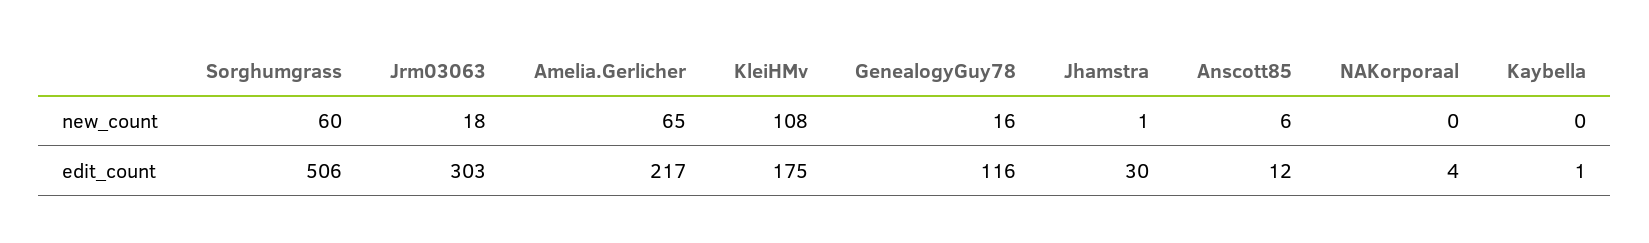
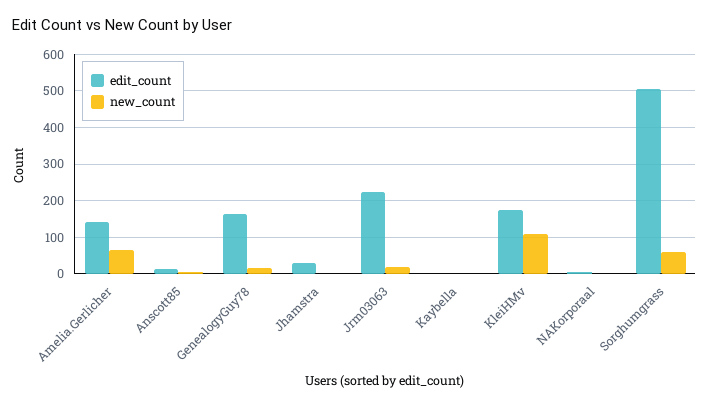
  {
    "new_count": {
      "Sorghumgrass": 60,
      "Jrm03063": 18,
      "Amelia.Gerlicher": 65,
      "KleiHMv": 108,
      "GenealogyGuy78": 16,
      "Jhamstra": 1,
      "Anscott85": 6,
      "NAKorporaal": 0,
      "Kaybella": 0
    },
    "edit_count": {
      "Sorghumgrass": 506,
-     "Jrm03063": 303,
+     "Jrm03063": 220,
-     "Amelia.Gerlicher": 217,
+     "Amelia.Gerlicher": 140,
      "KleiHMv": 175,
-     "GenealogyGuy78": 116,
+     "GenealogyGuy78": 160,
      "Jhamstra": 30,
      "Anscott85": 12,
      "NAKorporaal": 4,
      "Kaybella": 1
    }
  }

